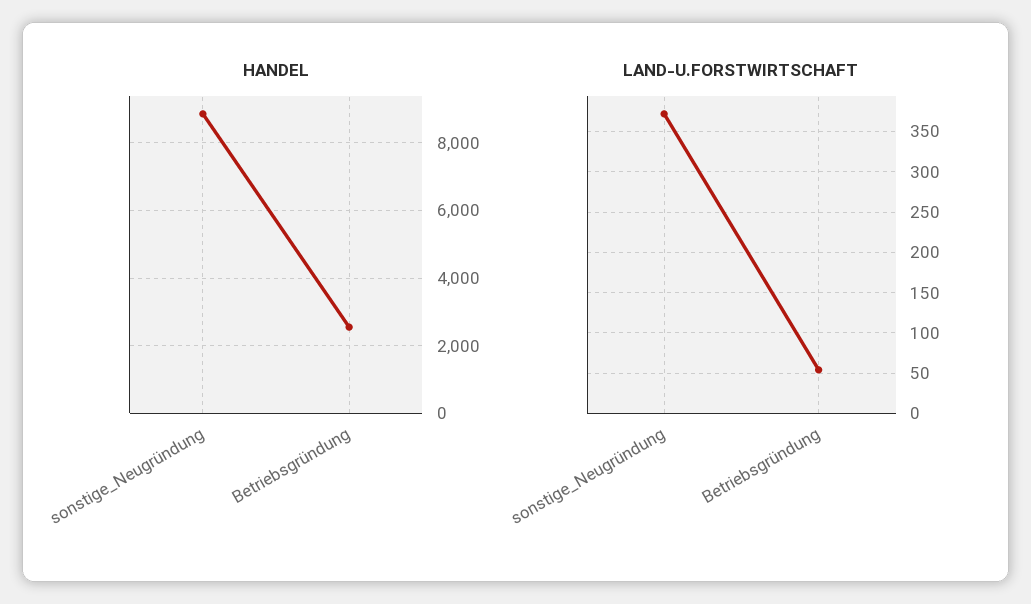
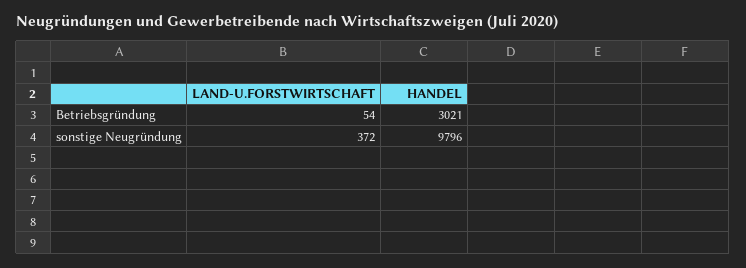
  {
    "HANDEL": {
-     "sonstige_Neugründung": 8800,
+     "sonstige_Neugründung": 9796,
-     "Betriebsgründung": 2600
+     "Betriebsgründung": 3021
    },
    "LAND-U.FORSTWIRTSCHAFT": {
      "sonstige_Neugründung": 372,
      "Betriebsgründung": 54
    }
  }

